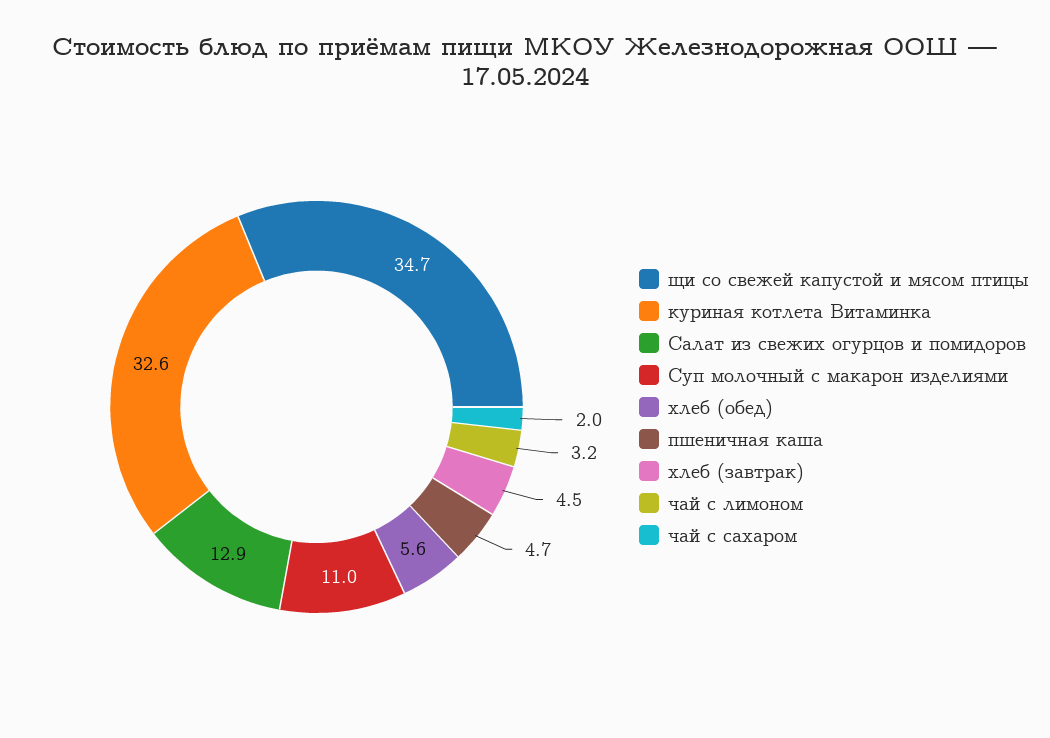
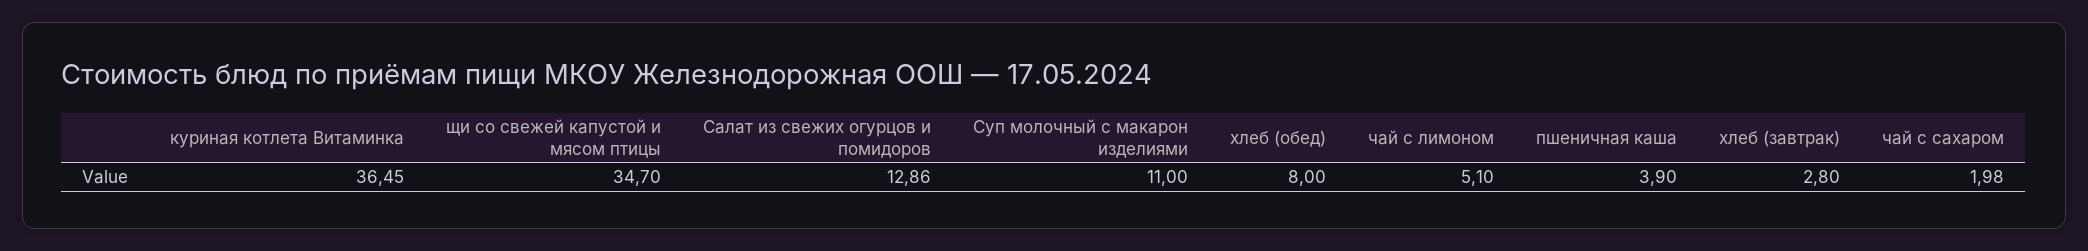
  {
    "щи со свежей капустой и мясом птицы": 34.7,
-   "куриная котлета Витаминка": 32.6,
+   "куриная котлета Витаминка": 36.45,
    "Салат из свежих огурцов и помидоров": 12.86,
    "Суп молочный с макарон изделиями": 11,
-   "хлеб (обед)": 5.6,
+   "хлеб (обед)": 8,
-   "пшеничная каша": 4.7,
+   "пшеничная каша": 3.9,
-   "хлеб (завтрак)": 4.5,
+   "хлеб (завтрак)": 2.8,
-   "чай с лимоном": 3.2,
+   "чай с лимоном": 5.1,
    "чай с сахаром": 1.98
  }

